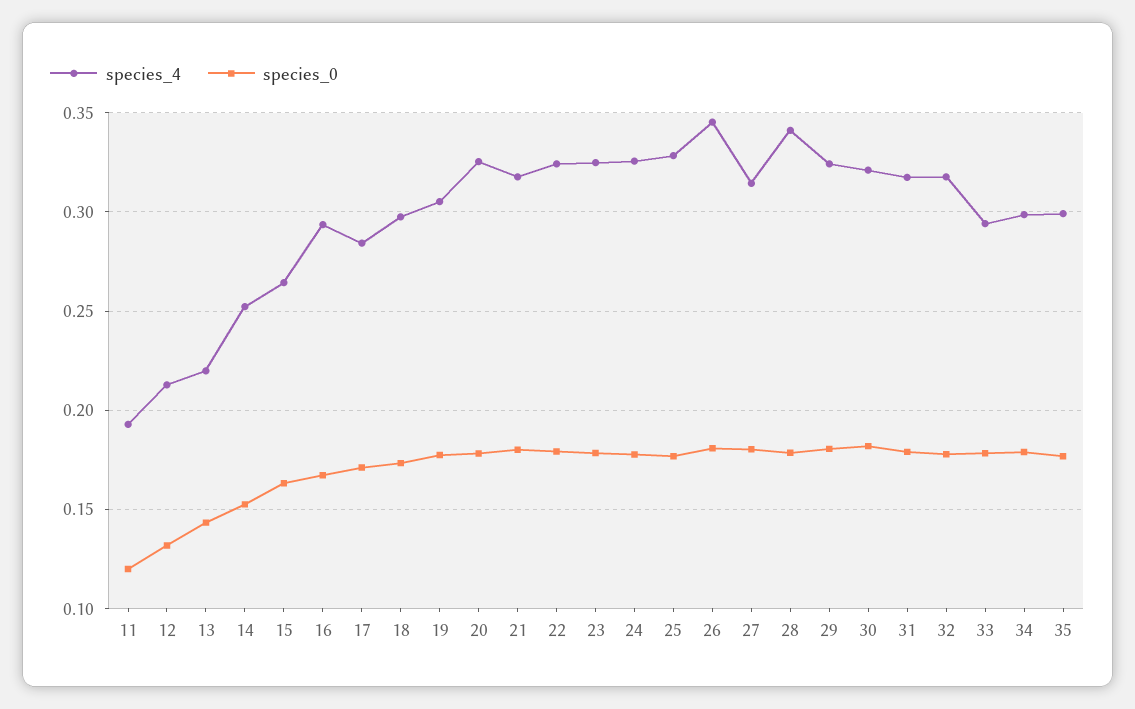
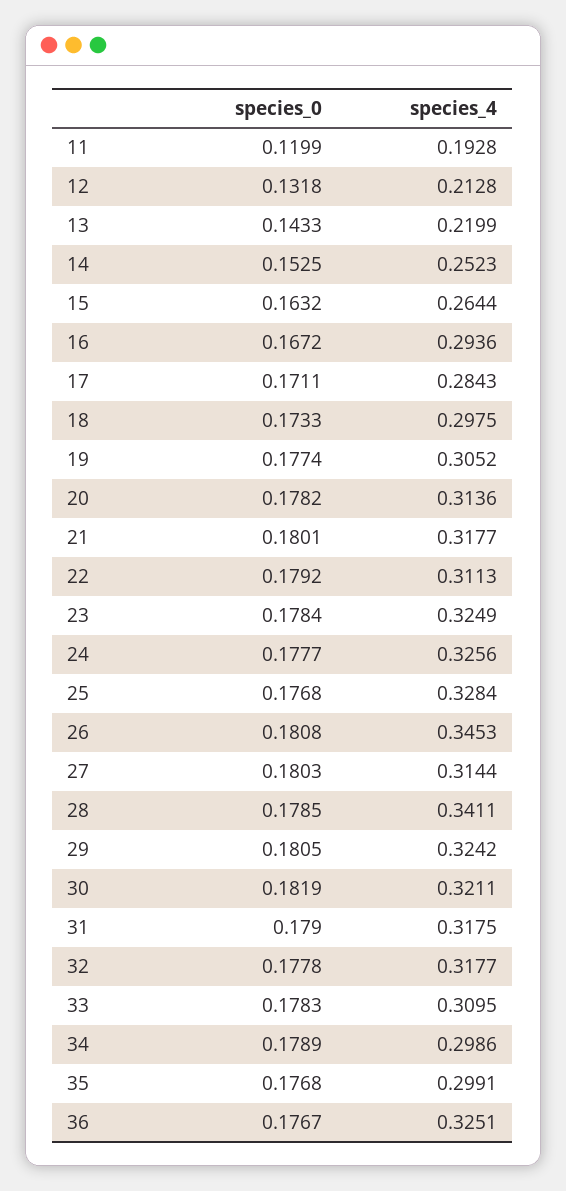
  {
    "species_4": {
      "11": 0.1928,
      "12": 0.2128,
      "13": 0.2199,
      "14": 0.2523,
      "15": 0.2644,
      "16": 0.2936,
      "17": 0.2843,
      "18": 0.2975,
      "19": 0.3052,
-     "20": 0.325,
+     "20": 0.3136,
      "21": 0.3177,
-     "22": 0.325,
+     "22": 0.3113,
      "23": 0.3249,
      "24": 0.3256,
      "25": 0.3284,
      "26": 0.3453,
      "27": 0.3144,
      "28": 0.3411,
      "29": 0.3242,
      "30": 0.3211,
      "31": 0.3175,
      "32": 0.3177,
-     "33": 0.295,
+     "33": 0.3095,
      "34": 0.2986,
-     "35": 0.2991
+     "35": 0.2991,
+     "36": 0.3251
    },
    "species_0": {
      "11": 0.1199,
      "12": 0.1318,
      "13": 0.1433,
      "14": 0.1525,
      "15": 0.1632,
      "16": 0.1672,
      "17": 0.1711,
      "18": 0.1733,
      "19": 0.1774,
      "20": 0.1782,
      "21": 0.1801,
      "22": 0.1792,
      "23": 0.1784,
      "24": 0.1777,
      "25": 0.1768,
      "26": 0.1808,
      "27": 0.1803,
      "28": 0.1785,
      "29": 0.1805,
      "30": 0.1819,
      "31": 0.179,
      "32": 0.1778,
      "33": 0.1783,
      "34": 0.1789,
-     "35": 0.1768
+     "35": 0.1768,
+     "36": 0.1767
    }
  }

